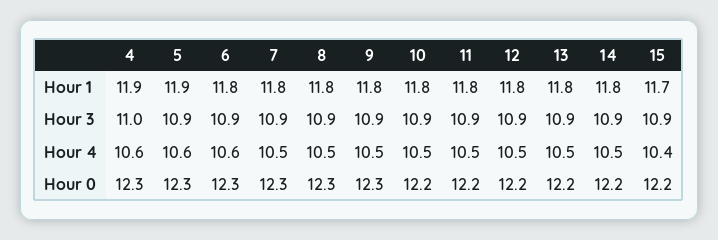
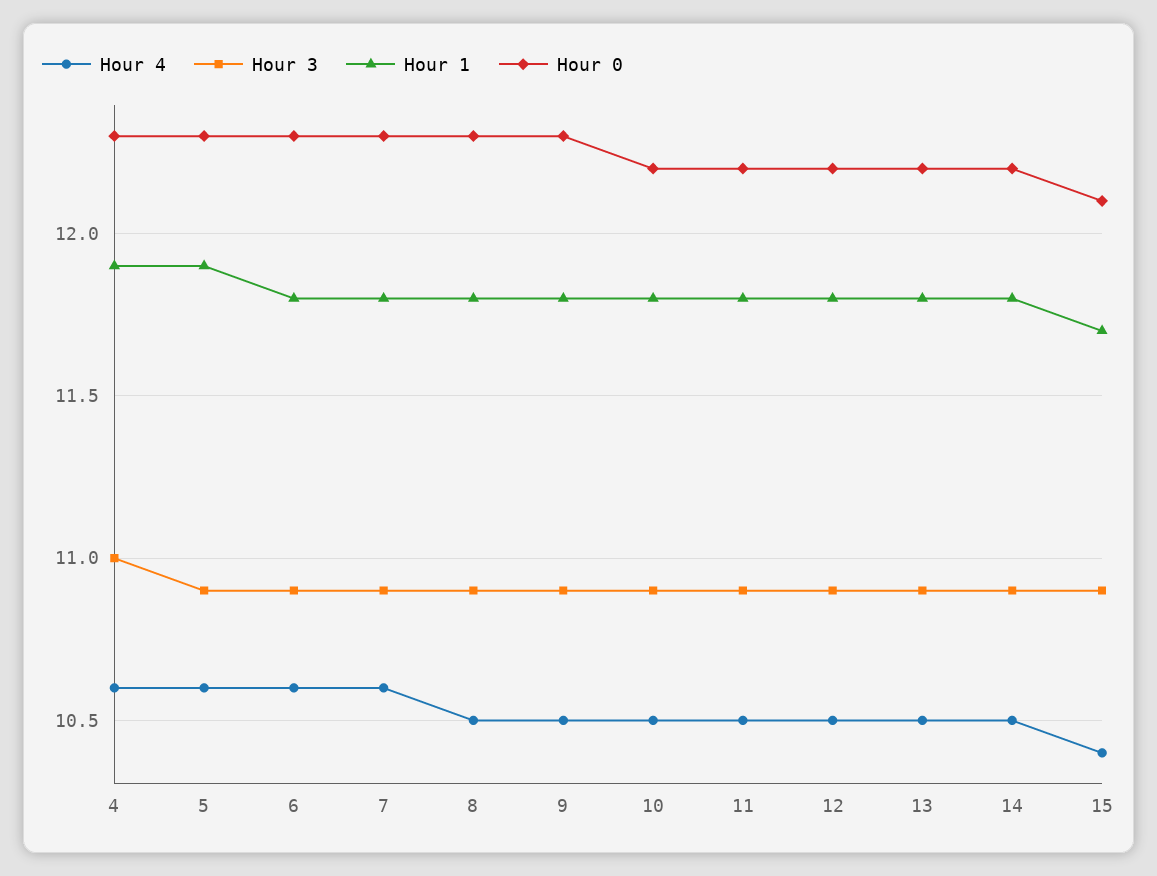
  {
    "Hour 1": {
      "4": 11.9,
      "5": 11.9,
      "6": 11.8,
      "7": 11.8,
      "8": 11.8,
      "9": 11.8,
      "10": 11.8,
      "11": 11.8,
      "12": 11.8,
      "13": 11.8,
      "14": 11.8,
      "15": 11.7
    },
    "Hour 3": {
      "4": 11,
      "5": 10.9,
      "6": 10.9,
      "7": 10.9,
      "8": 10.9,
      "9": 10.9,
      "10": 10.9,
      "11": 10.9,
      "12": 10.9,
      "13": 10.9,
      "14": 10.9,
      "15": 10.9
    },
    "Hour 4": {
      "4": 10.6,
      "5": 10.6,
      "6": 10.6,
-     "7": 10.5,
+     "7": 10.6,
      "8": 10.5,
      "9": 10.5,
      "10": 10.5,
      "11": 10.5,
      "12": 10.5,
      "13": 10.5,
      "14": 10.5,
      "15": 10.4
    },
    "Hour 0": {
      "4": 12.3,
      "5": 12.3,
      "6": 12.3,
      "7": 12.3,
      "8": 12.3,
      "9": 12.3,
      "10": 12.2,
      "11": 12.2,
      "12": 12.2,
      "13": 12.2,
      "14": 12.2,
-     "15": 12.2
+     "15": 12.1
    }
  }

